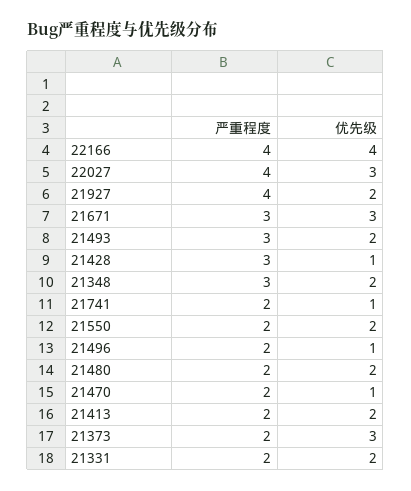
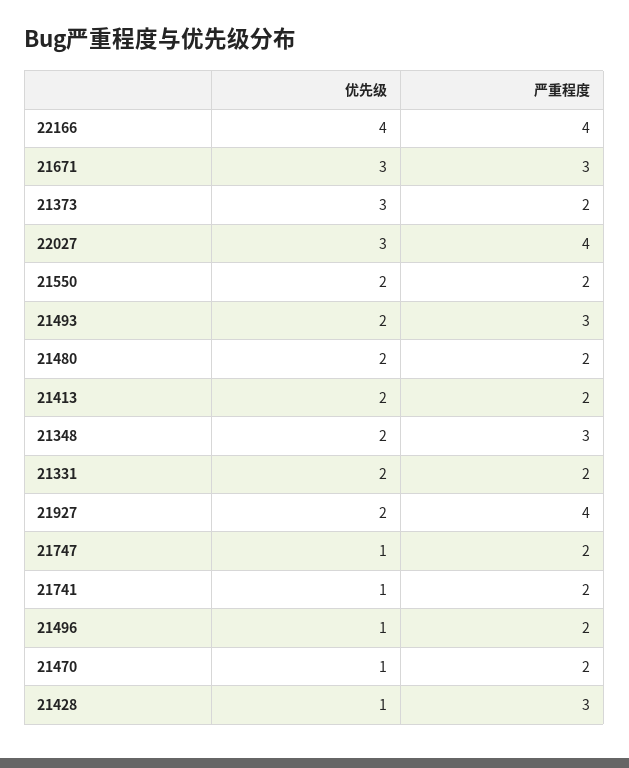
  {
    "严重程度": {
      "22166": 4,
      "22027": 4,
      "21927": 4,
      "21671": 3,
      "21493": 3,
      "21428": 3,
      "21348": 3,
      "21741": 2,
      "21550": 2,
      "21496": 2,
      "21480": 2,
      "21470": 2,
      "21413": 2,
      "21373": 2,
-     "21331": 2
+     "21331": 2,
+     "21747": 2
    },
    "优先级": {
      "22166": 4,
      "22027": 3,
      "21927": 2,
      "21671": 3,
      "21493": 2,
      "21428": 1,
      "21348": 2,
      "21741": 1,
      "21550": 2,
      "21496": 1,
      "21480": 2,
      "21470": 1,
      "21413": 2,
      "21373": 3,
-     "21331": 2
+     "21331": 2,
+     "21747": 1
    }
  }

